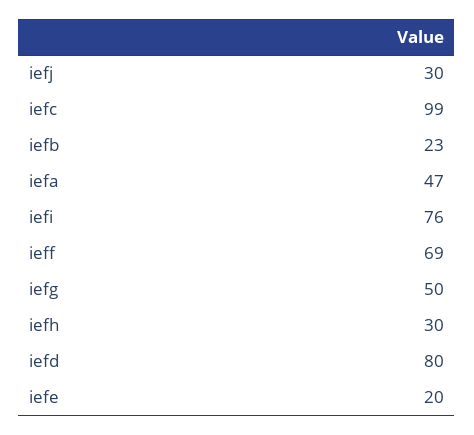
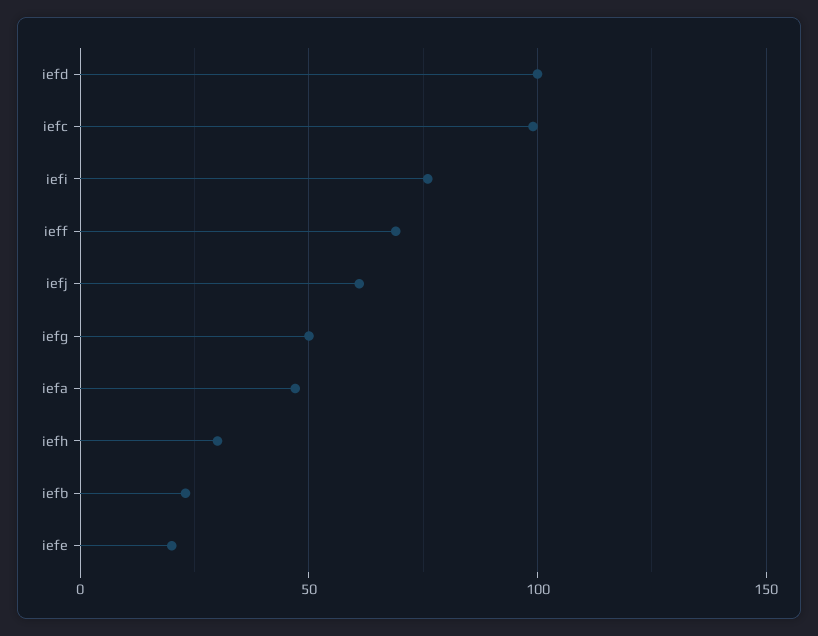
  {
-   "iefj": 30,
+   "iefj": 60,
    "iefc": 99,
    "iefb": 23,
    "iefa": 47,
    "iefi": 76,
    "ieff": 69,
    "iefg": 50,
    "iefh": 30,
-   "iefd": 80,
+   "iefd": 100,
    "iefe": 20
  }

